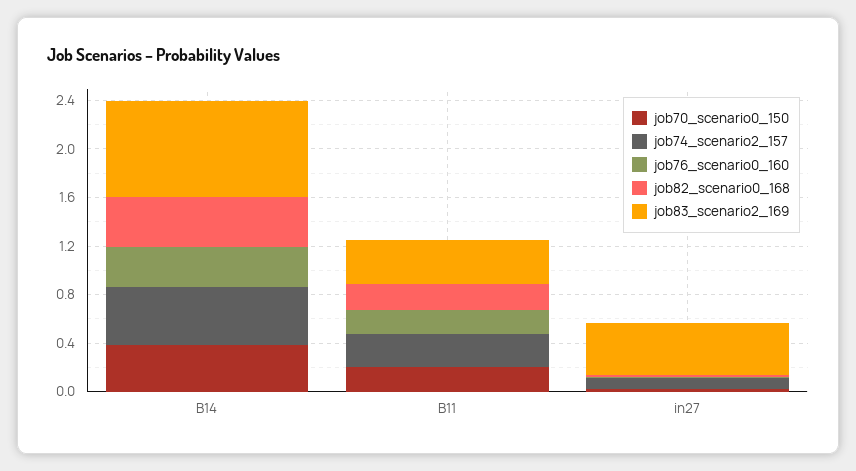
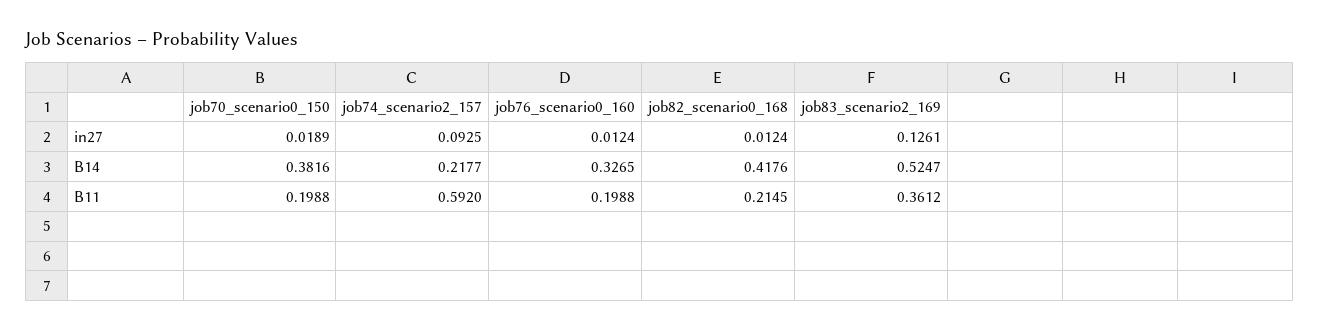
  {
    "job70_scenario0_150": {
      "B14": 0.3816,
      "B11": 0.1988,
      "in27": 0.0189
    },
    "job74_scenario2_157": {
-     "B14": 0.5,
+     "B14": 0.2177,
-     "B11": 0.3,
+     "B11": 0.592,
      "in27": 0.0925
    },
    "job76_scenario0_160": {
      "B14": 0.3265,
      "B11": 0.1988,
      "in27": 0.0124
    },
    "job82_scenario0_168": {
      "B14": 0.4176,
      "B11": 0.2145,
      "in27": 0.0124
    },
    "job83_scenario2_169": {
-     "B14": 0.8,
+     "B14": 0.5247,
      "B11": 0.3612,
-     "in27": 0.4
+     "in27": 0.1261
    }
  }

